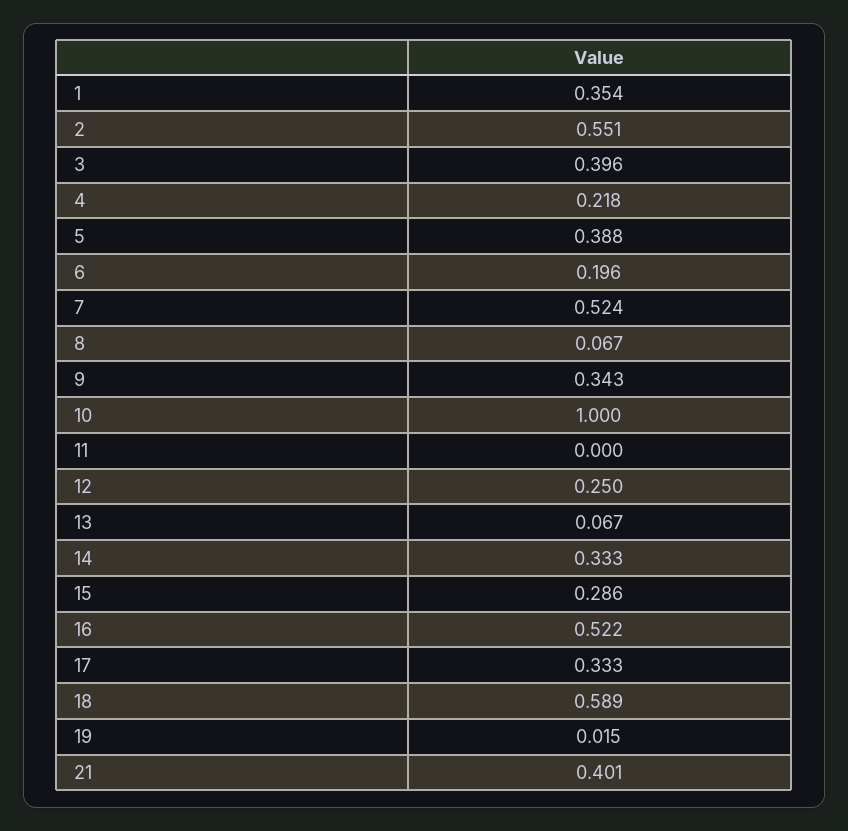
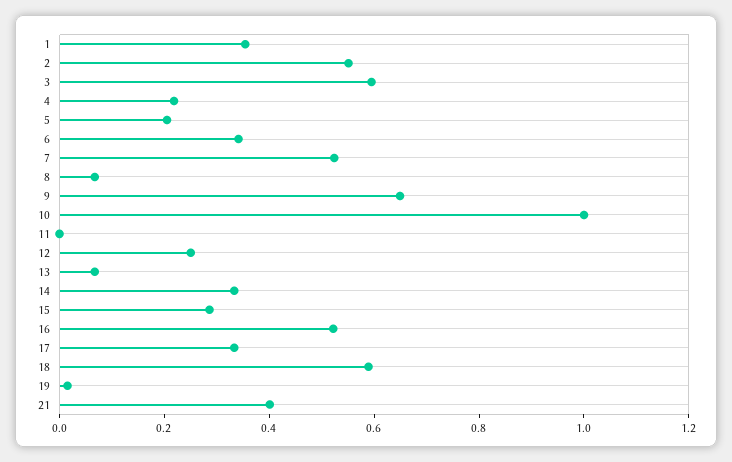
  {
    "1": 0.354,
    "2": 0.551,
-   "3": 0.396,
+   "3": 0.6,
    "4": 0.218,
-   "5": 0.388,
+   "5": 0.2,
-   "6": 0.196,
+   "6": 0.35,
    "7": 0.524,
    "8": 0.067,
-   "9": 0.343,
+   "9": 0.65,
    "10": 1,
    "11": 0,
    "12": 0.25,
    "13": 0.067,
    "14": 0.333,
    "15": 0.286,
    "16": 0.522,
    "17": 0.333,
    "18": 0.589,
    "19": 0.015,
    "21": 0.401
  }

